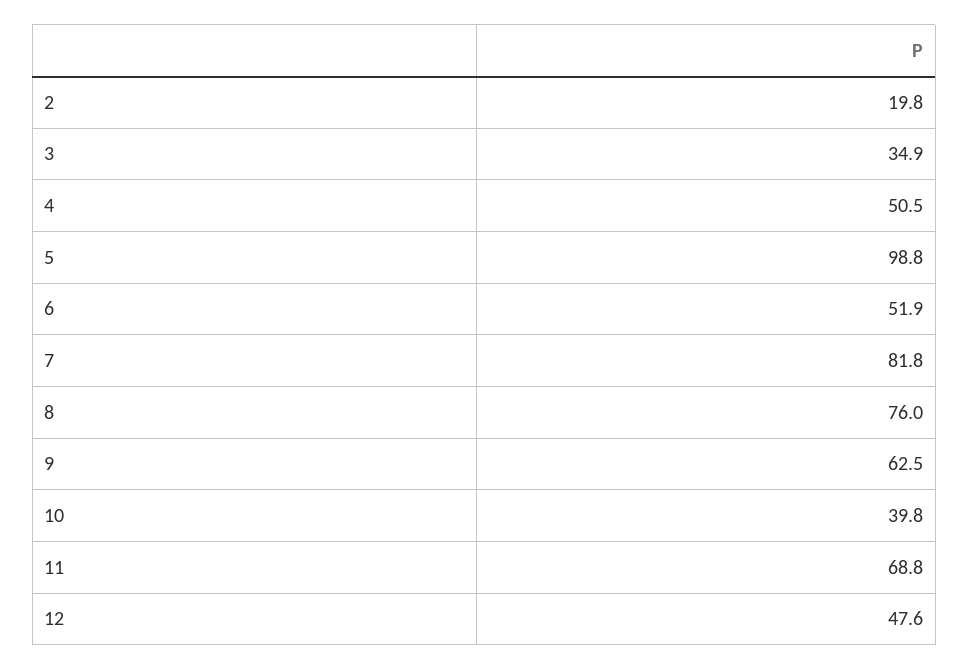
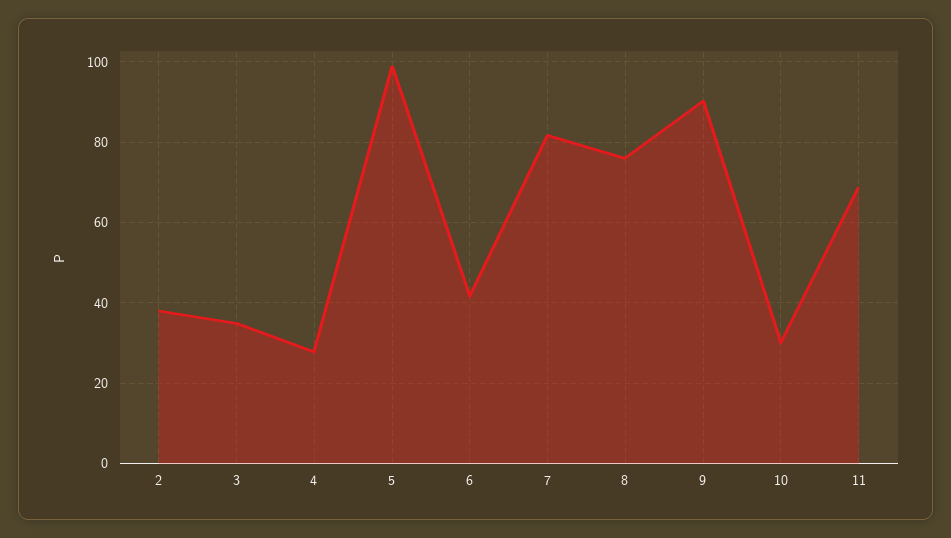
  {
-   "2": 19.8,
+   "2": 38,
    "3": 34.9,
-   "4": 50.5,
+   "4": 28,
    "5": 98.8,
-   "6": 51.9,
+   "6": 42,
    "7": 81.8,
    "8": 76,
-   "9": 62.5,
+   "9": 90,
-   "10": 39.8,
+   "10": 30,
-   "11": 68.8,
+   "11": 68.8
-   "12": 47.6
  }

